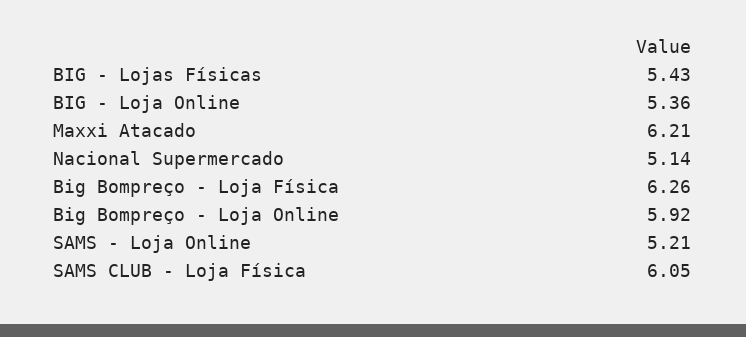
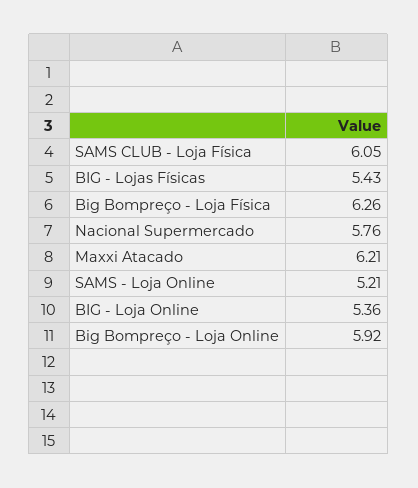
  {
    "BIG - Lojas Físicas": 5.43,
    "BIG - Loja Online": 5.36,
    "Maxxi Atacado": 6.21,
-   "Nacional Supermercado": 5.14,
+   "Nacional Supermercado": 5.76,
    "Big Bompreço - Loja Física": 6.26,
    "Big Bompreço - Loja Online": 5.92,
    "SAMS - Loja Online": 5.21,
    "SAMS CLUB - Loja Física": 6.05
  }

